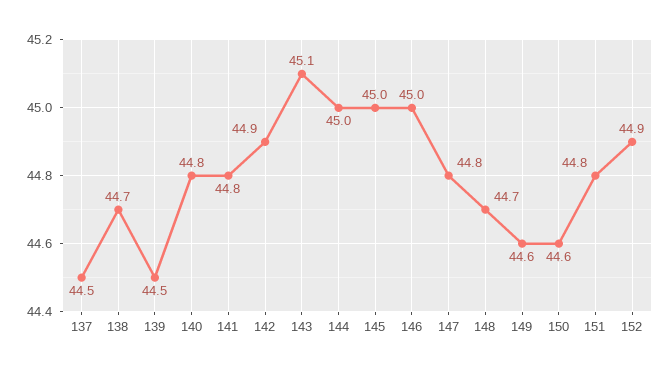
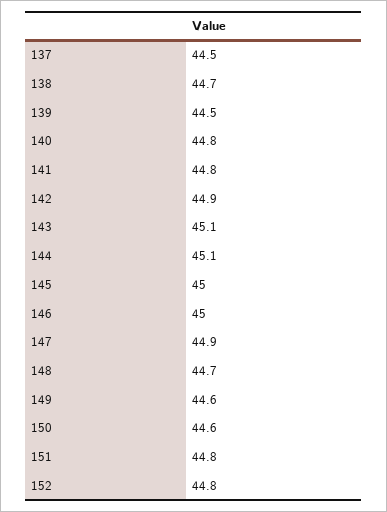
  {
    "137": 44.5,
    "138": 44.7,
    "139": 44.5,
    "140": 44.8,
    "141": 44.8,
    "142": 44.9,
    "143": 45.1,
-   "144": 45,
+   "144": 45.1,
    "145": 45,
    "146": 45,
-   "147": 44.8,
+   "147": 44.9,
    "148": 44.7,
    "149": 44.6,
    "150": 44.6,
    "151": 44.8,
-   "152": 44.9
+   "152": 44.8
  }

